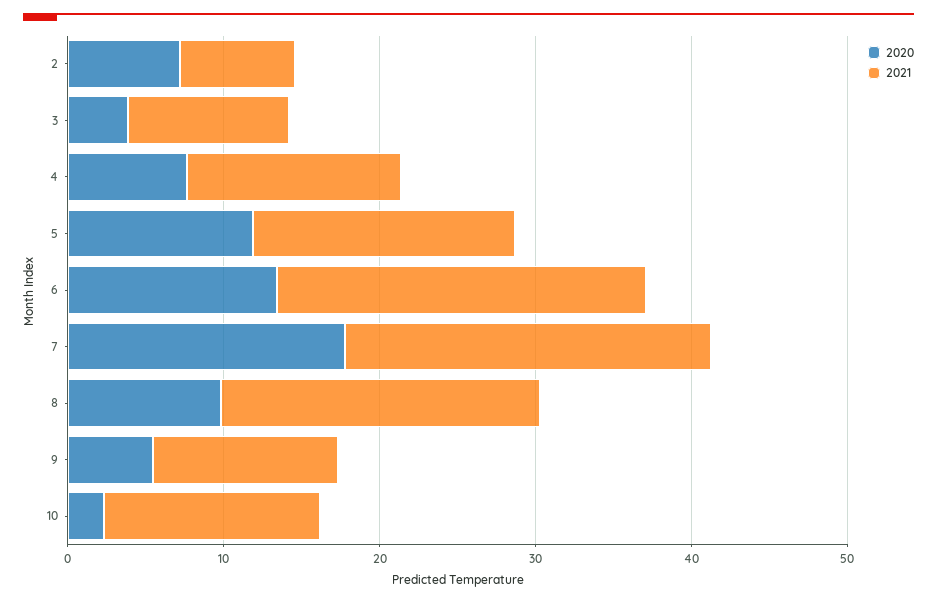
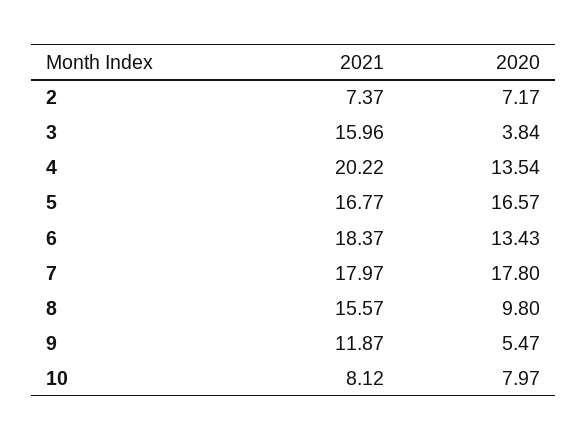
  {
    "2020": {
      "2": 7.17,
      "3": 3.84,
-     "4": 8,
+     "4": 13.54,
-     "5": 12,
+     "5": 16.57,
      "6": 13.43,
      "7": 17.8,
      "8": 9.8,
      "9": 5.47,
-     "10": 2
+     "10": 7.97
    },
    "2021": {
      "2": 7.37,
-     "3": 10,
+     "3": 15.96,
-     "4": 14,
+     "4": 20.22,
      "5": 16.77,
-     "6": 24,
+     "6": 18.37,
-     "7": 24,
+     "7": 17.97,
-     "8": 20,
+     "8": 15.57,
      "9": 11.87,
-     "10": 14
+     "10": 8.12
    }
  }

